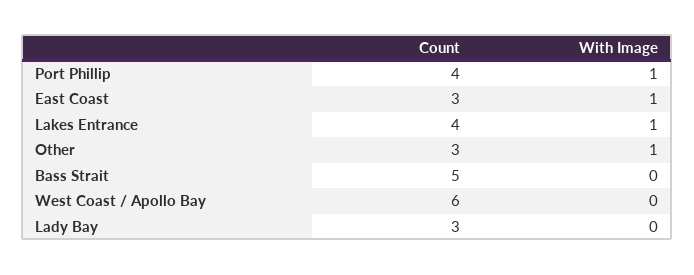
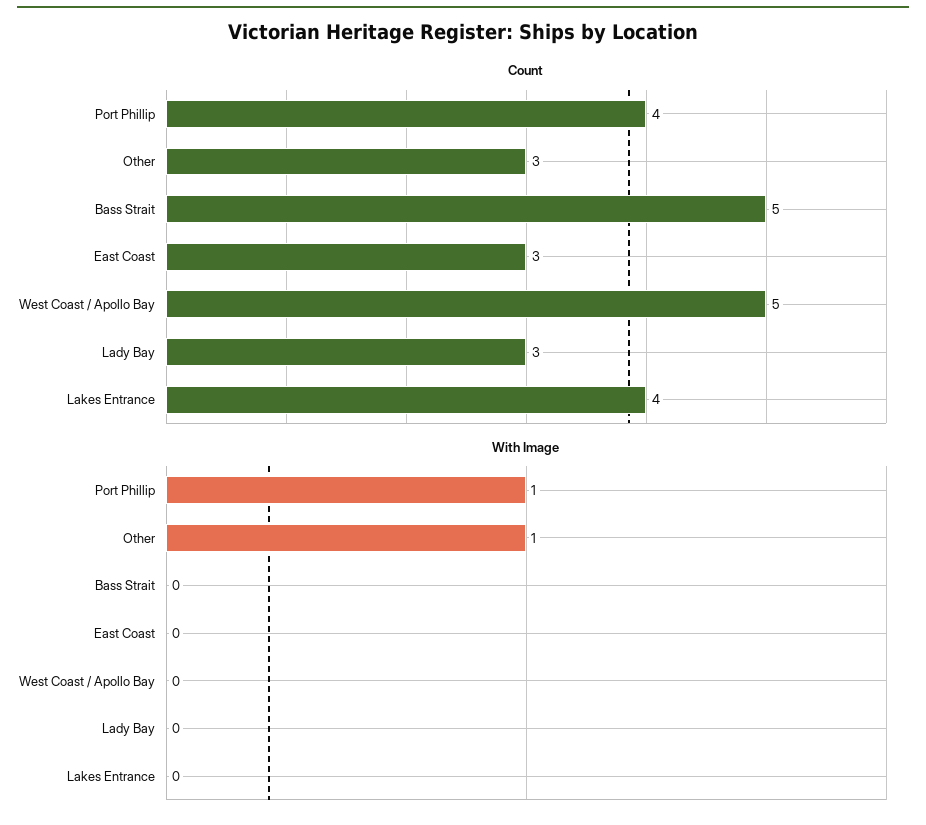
  {
    "Count": {
      "Port Phillip": 4,
      "East Coast": 3,
      "Lakes Entrance": 4,
      "Other": 3,
      "Bass Strait": 5,
-     "West Coast / Apollo Bay": 6,
+     "West Coast / Apollo Bay": 5,
      "Lady Bay": 3
    },
    "With Image": {
      "Port Phillip": 1,
-     "East Coast": 1,
+     "East Coast": 0,
-     "Lakes Entrance": 1,
+     "Lakes Entrance": 0,
      "Other": 1,
      "Bass Strait": 0,
      "West Coast / Apollo Bay": 0,
      "Lady Bay": 0
    }
  }

